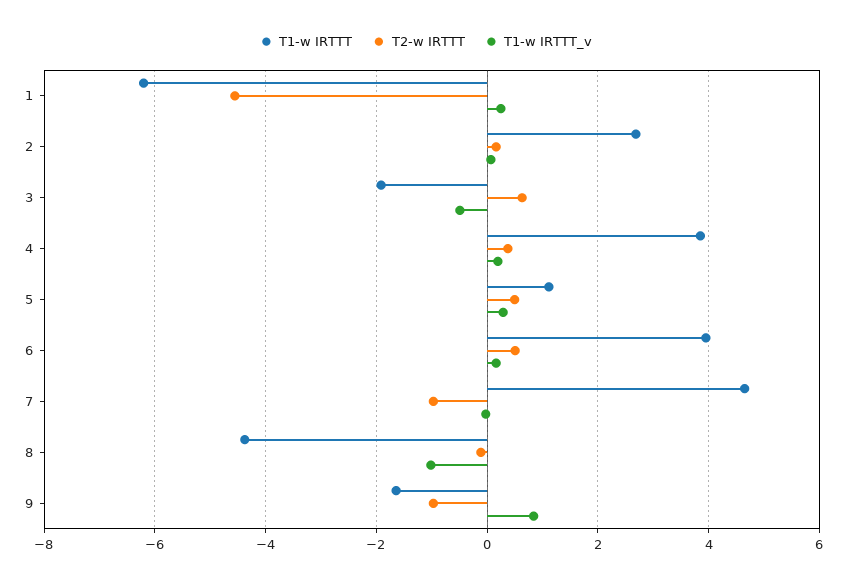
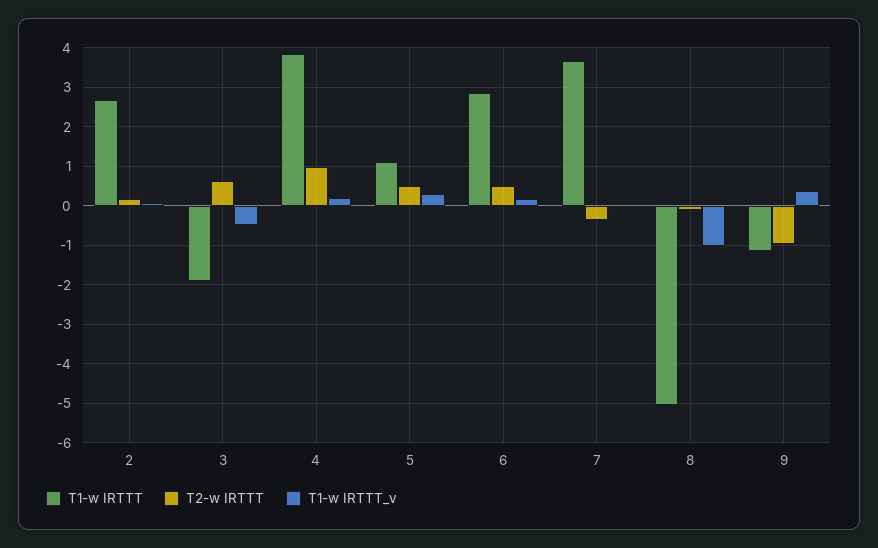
  {
    "T1-w IRTTT": {
-     "1": -6.2,
      "2": 2.6,
      "3": -2,
      "4": 3.8,
      "5": 1.2,
-     "6": 4,
+     "6": 2.8,
-     "7": 4.6,
+     "7": 3.6,
-     "8": -4.4,
+     "8": -5,
-     "9": -1.6
+     "9": -1.2
    },
    "T2-w IRTTT": {
-     "1": -4.6,
      "2": 0.2,
      "3": 0.6,
-     "4": 0.4,
+     "4": 1,
      "5": 0.6,
      "6": 0.6,
-     "7": -1,
+     "7": -0.4,
      "8": -0.2,
      "9": -1
    },
    "T1-w IRTTT_v": {
-     "1": 0.2,
      "2": 0,
      "3": -0.4,
      "4": 0.2,
      "5": 0.2,
      "6": 0.2,
      "7": 0,
      "8": -1,
-     "9": 0.8
+     "9": 0.4
    }
  }

